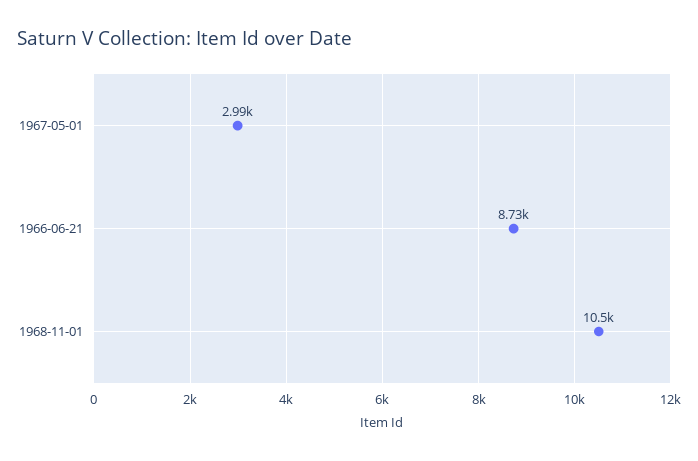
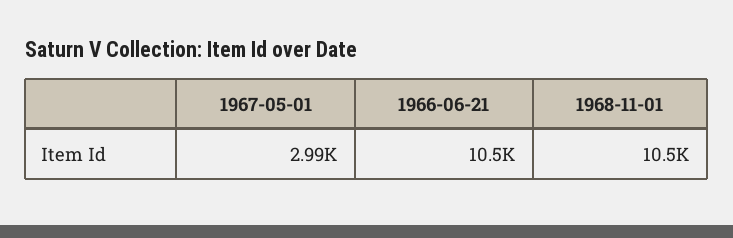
  {
    "1967-05-01": 2990,
-   "1966-06-21": 8730,
+   "1966-06-21": 10500,
    "1968-11-01": 10500
  }

